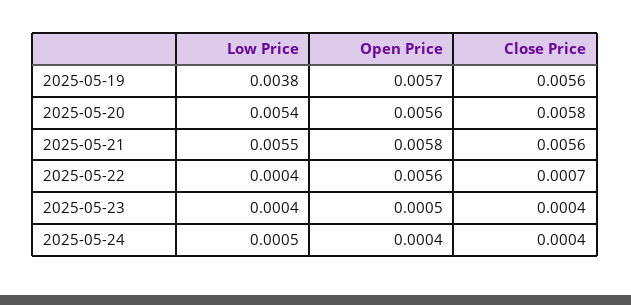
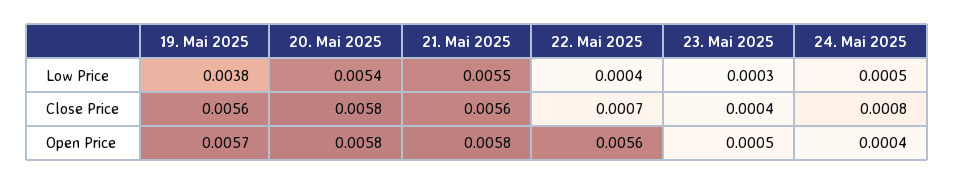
  {
    "Low Price": {
      "2025-05-19": 0.0038,
      "2025-05-20": 0.0054,
      "2025-05-21": 0.0055,
      "2025-05-22": 0.0004,
-     "2025-05-23": 0.0004,
+     "2025-05-23": 0.0003,
      "2025-05-24": 0.0005
    },
    "Open Price": {
      "2025-05-19": 0.0057,
-     "2025-05-20": 0.0056,
+     "2025-05-20": 0.0058,
      "2025-05-21": 0.0058,
      "2025-05-22": 0.0056,
      "2025-05-23": 0.0005,
      "2025-05-24": 0.0004
    },
    "Close Price": {
      "2025-05-19": 0.0056,
      "2025-05-20": 0.0058,
      "2025-05-21": 0.0056,
      "2025-05-22": 0.0007,
      "2025-05-23": 0.0004,
-     "2025-05-24": 0.0004
+     "2025-05-24": 0.0008
    }
  }

